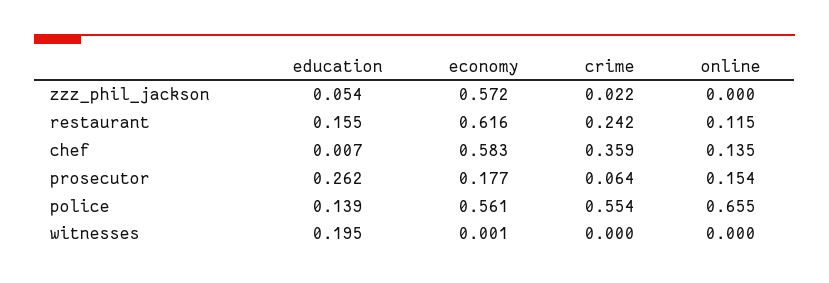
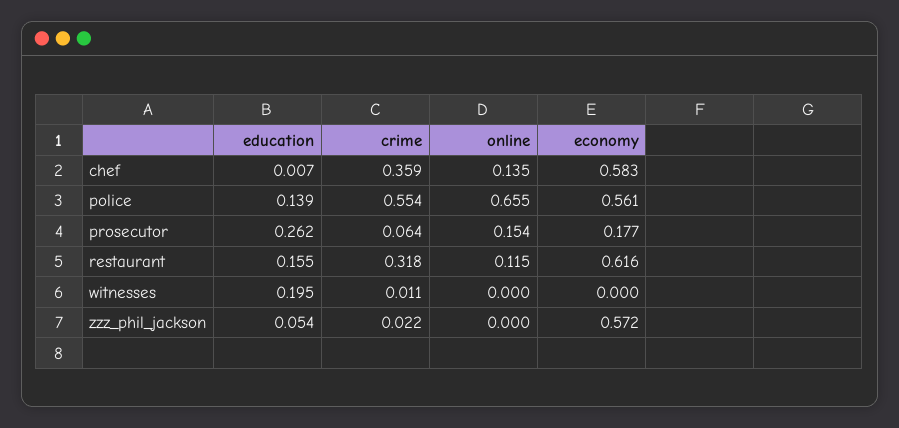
  {
    "education": {
      "zzz_phil_jackson": 0.054,
      "restaurant": 0.155,
      "chef": 0.007,
      "prosecutor": 0.262,
      "police": 0.139,
      "witnesses": 0.195
    },
    "economy": {
      "zzz_phil_jackson": 0.572,
      "restaurant": 0.616,
      "chef": 0.583,
      "prosecutor": 0.177,
      "police": 0.561,
-     "witnesses": 0.001
+     "witnesses": 0
    },
    "crime": {
      "zzz_phil_jackson": 0.022,
-     "restaurant": 0.242,
+     "restaurant": 0.318,
      "chef": 0.359,
      "prosecutor": 0.064,
      "police": 0.554,
-     "witnesses": 0
+     "witnesses": 0.011
    },
    "online": {
      "zzz_phil_jackson": 0,
      "restaurant": 0.115,
      "chef": 0.135,
      "prosecutor": 0.154,
      "police": 0.655,
      "witnesses": 0
    }
  }

